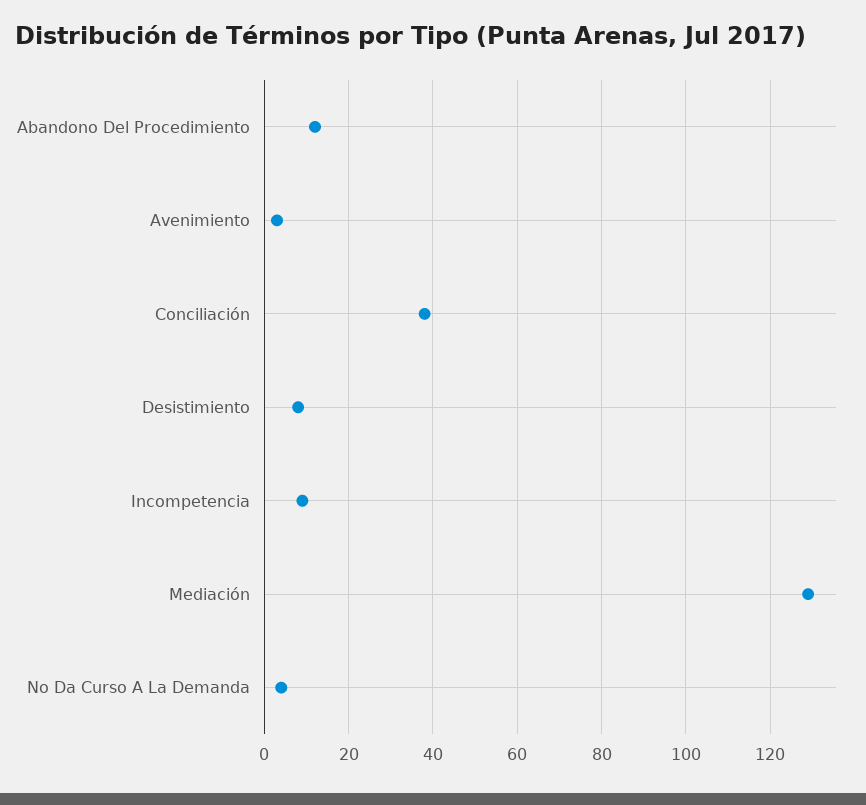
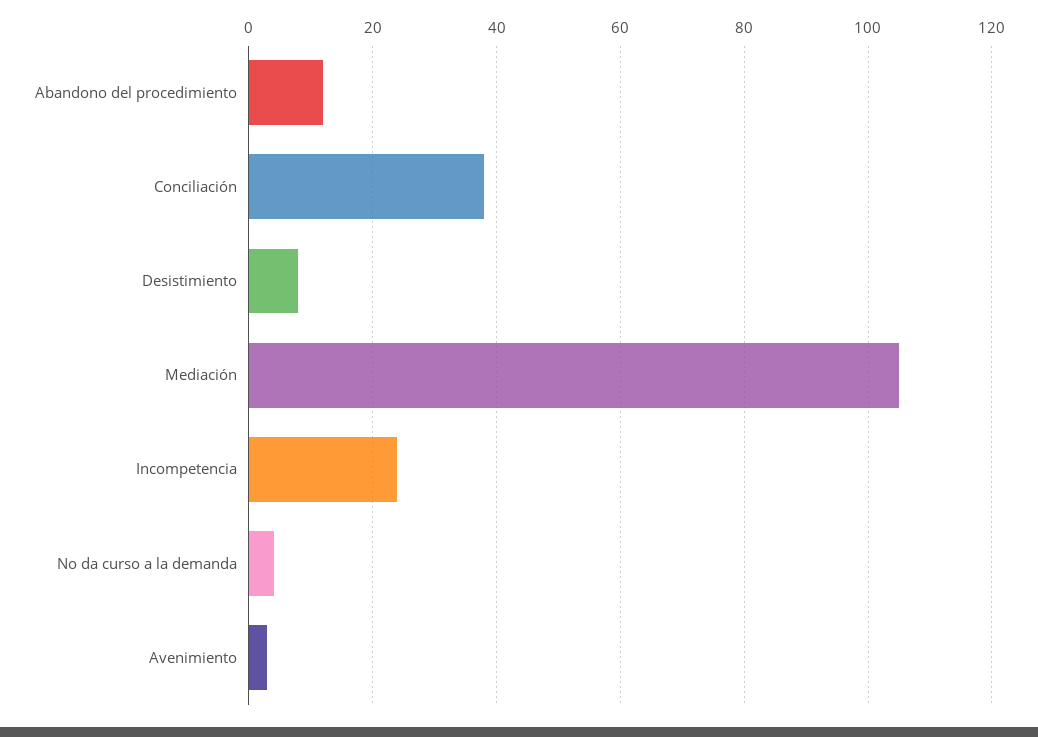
  {
    "Abandono Del Procedimiento": 10,
    "Avenimiento": 5,
    "Conciliación": 40,
    "Desistimiento": 10,
-   "Incompetencia": 10,
+   "Incompetencia": 25,
-   "Mediación": 130,
+   "Mediación": 105,
    "No Da Curso A La Demanda": 5
  }

